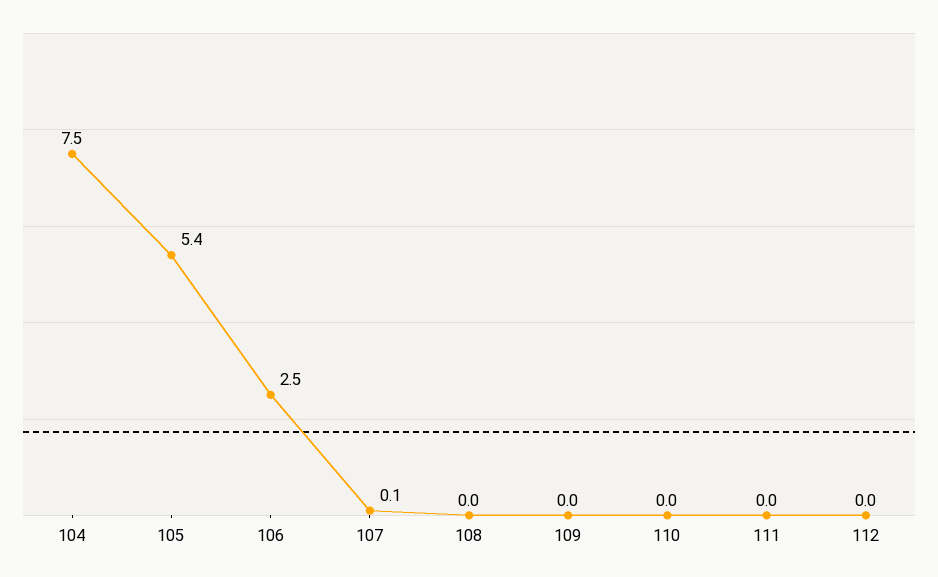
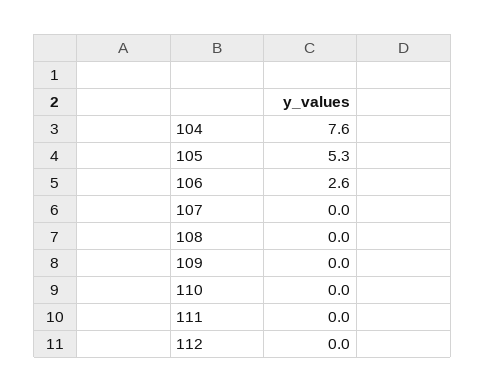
  {
-   "104": 7.5,
+   "104": 7.6,
-   "105": 5.4,
+   "105": 5.3,
-   "106": 2.5,
+   "106": 2.6,
-   "107": 0.1,
+   "107": 0,
    "108": 0,
    "109": 0,
    "110": 0,
    "111": 0,
    "112": 0
  }

